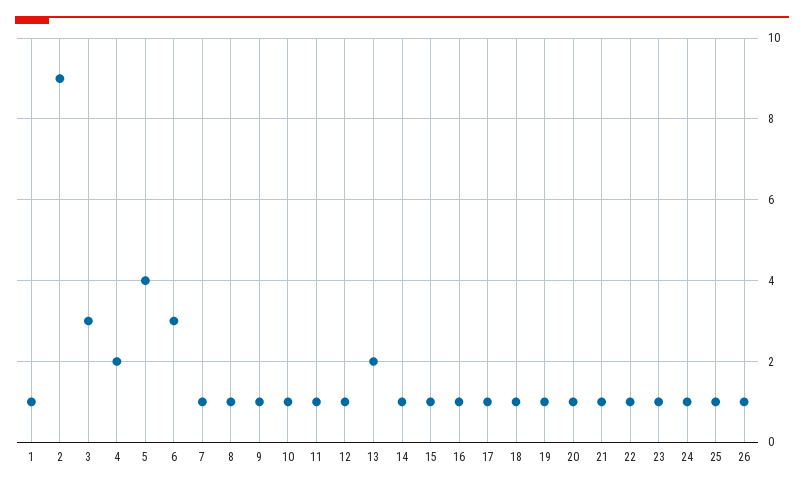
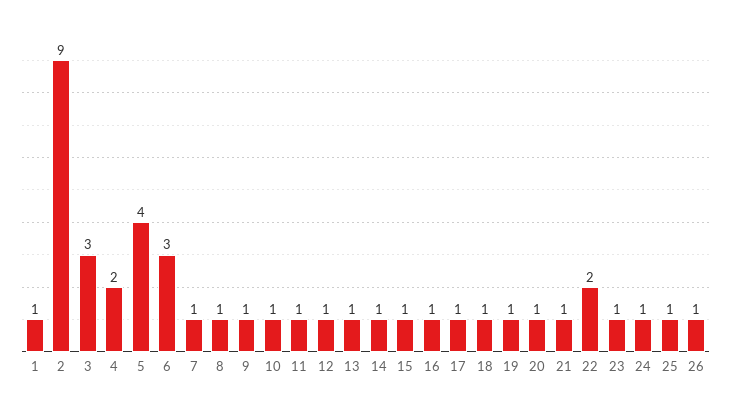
  {
    "1": 1,
    "2": 9,
    "3": 3,
    "4": 2,
    "5": 4,
    "6": 3,
    "7": 1,
    "8": 1,
    "9": 1,
    "10": 1,
    "11": 1,
    "12": 1,
-   "13": 2,
+   "13": 1,
    "14": 1,
    "15": 1,
    "16": 1,
    "17": 1,
    "18": 1,
    "19": 1,
    "20": 1,
    "21": 1,
-   "22": 1,
+   "22": 2,
    "23": 1,
    "24": 1,
    "25": 1,
    "26": 1
  }

